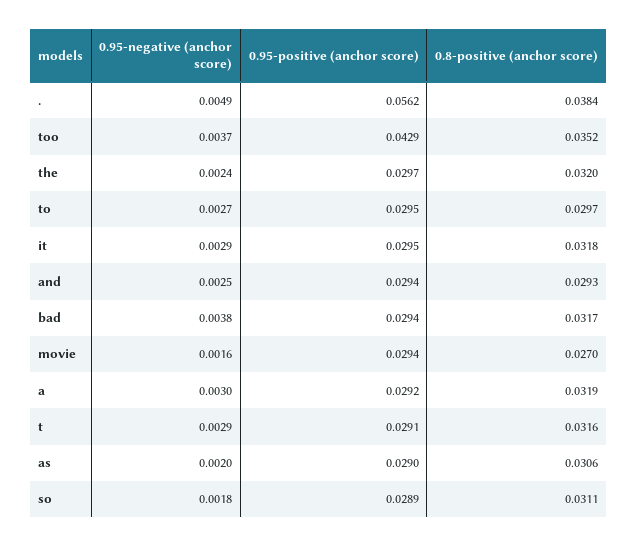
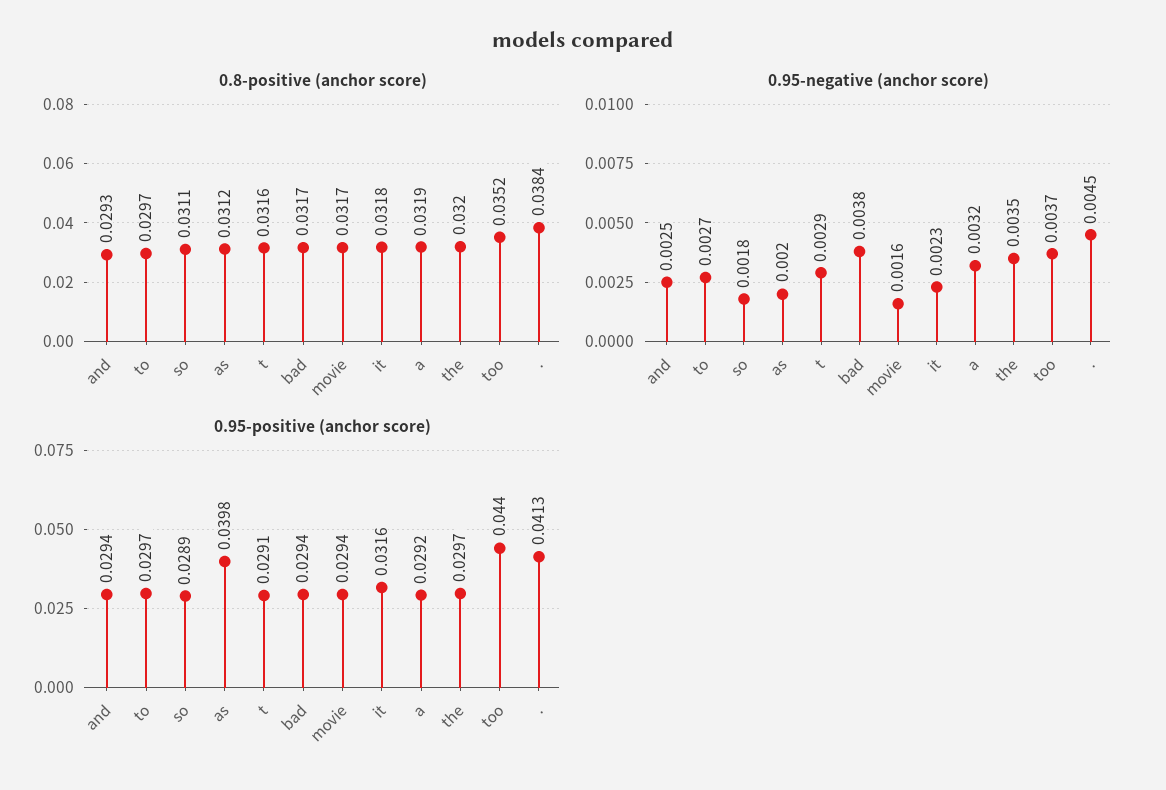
  {
    "0.95-negative (anchor score)": {
-     ".": 0.0049,
+     ".": 0.0045,
      "too": 0.0037,
-     "the": 0.0024,
+     "the": 0.0035,
      "to": 0.0027,
-     "it": 0.0029,
+     "it": 0.0023,
      "and": 0.0025,
      "bad": 0.0038,
      "movie": 0.0016,
-     "a": 0.003,
+     "a": 0.0032,
      "t": 0.0029,
      "as": 0.002,
      "so": 0.0018
    },
    "0.95-positive (anchor score)": {
-     ".": 0.0562,
+     ".": 0.0413,
-     "too": 0.0429,
+     "too": 0.044,
      "the": 0.0297,
-     "to": 0.0295,
+     "to": 0.0297,
-     "it": 0.0295,
+     "it": 0.0316,
      "and": 0.0294,
      "bad": 0.0294,
      "movie": 0.0294,
      "a": 0.0292,
      "t": 0.0291,
-     "as": 0.029,
+     "as": 0.0398,
      "so": 0.0289
    },
    "0.8-positive (anchor score)": {
      ".": 0.0384,
      "too": 0.0352,
      "the": 0.032,
      "to": 0.0297,
      "it": 0.0318,
      "and": 0.0293,
      "bad": 0.0317,
-     "movie": 0.027,
+     "movie": 0.0317,
      "a": 0.0319,
      "t": 0.0316,
-     "as": 0.0306,
+     "as": 0.0312,
      "so": 0.0311
    }
  }

